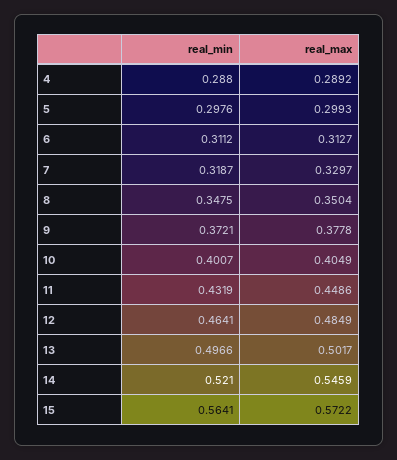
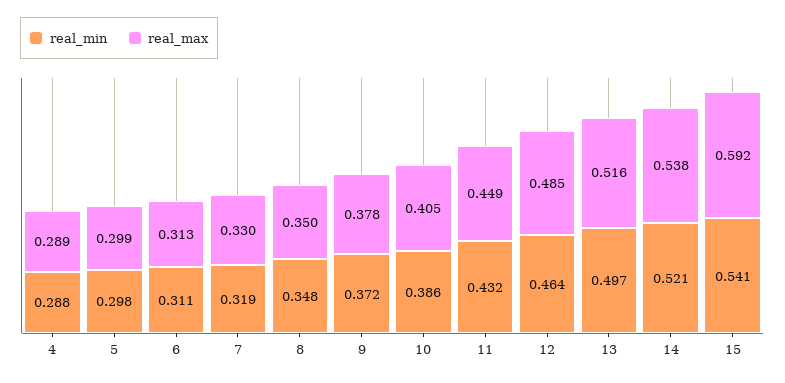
  {
    "real_min": {
      "4": 0.288,
      "5": 0.2976,
      "6": 0.3112,
      "7": 0.3187,
      "8": 0.3475,
      "9": 0.3721,
-     "10": 0.4007,
+     "10": 0.386,
      "11": 0.4319,
      "12": 0.4641,
      "13": 0.4966,
      "14": 0.521,
-     "15": 0.5641
+     "15": 0.541
    },
    "real_max": {
      "4": 0.2892,
      "5": 0.2993,
      "6": 0.3127,
      "7": 0.3297,
      "8": 0.3504,
      "9": 0.3778,
      "10": 0.4049,
      "11": 0.4486,
      "12": 0.4849,
-     "13": 0.5017,
+     "13": 0.516,
-     "14": 0.5459,
+     "14": 0.538,
-     "15": 0.5722
+     "15": 0.592
    }
  }

